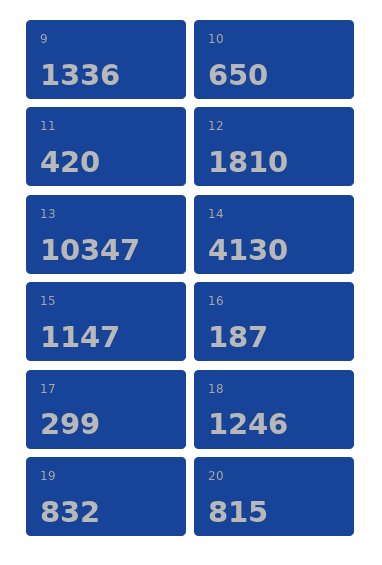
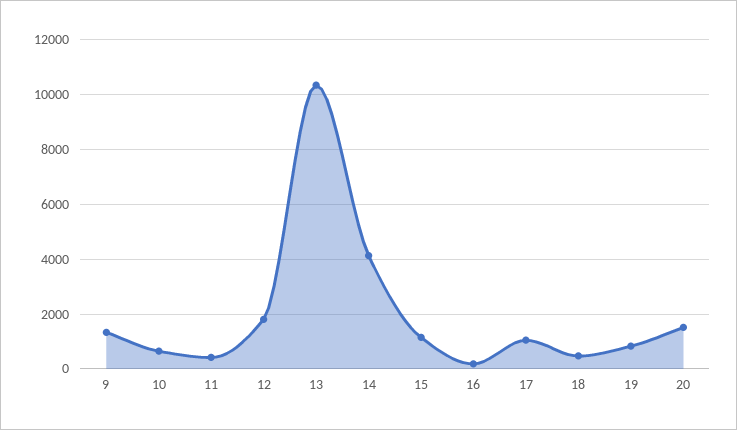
  {
    "9": 1336,
    "10": 650,
    "11": 420,
    "12": 1810,
    "13": 10347,
    "14": 4130,
    "15": 1147,
    "16": 187,
-   "17": 299,
+   "17": 1000,
-   "18": 1246,
+   "18": 500,
    "19": 832,
-   "20": 815
+   "20": 1500
  }

